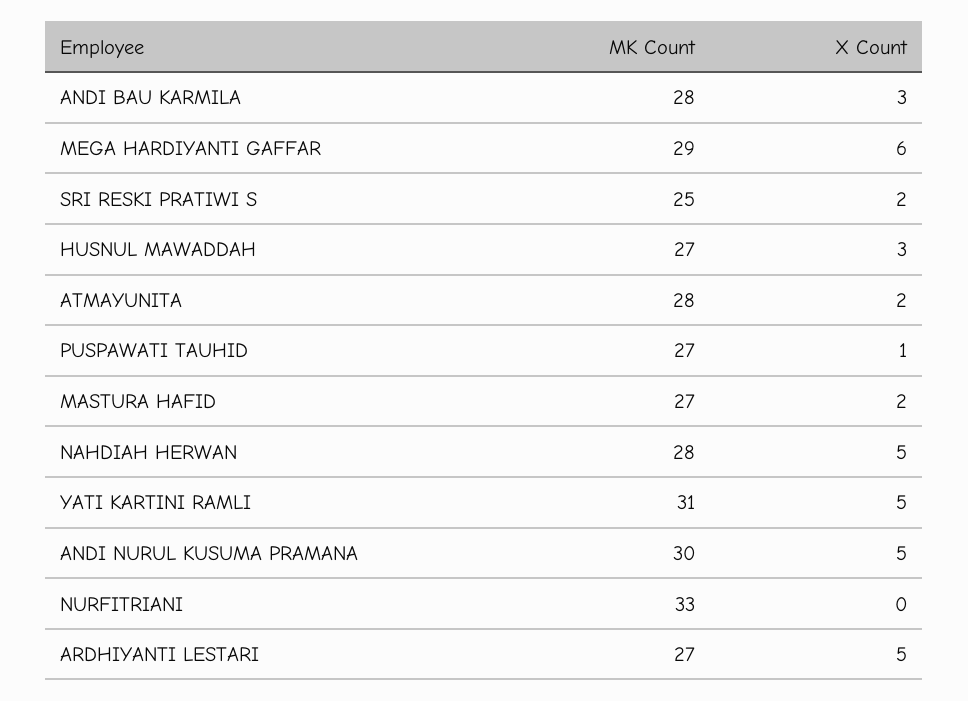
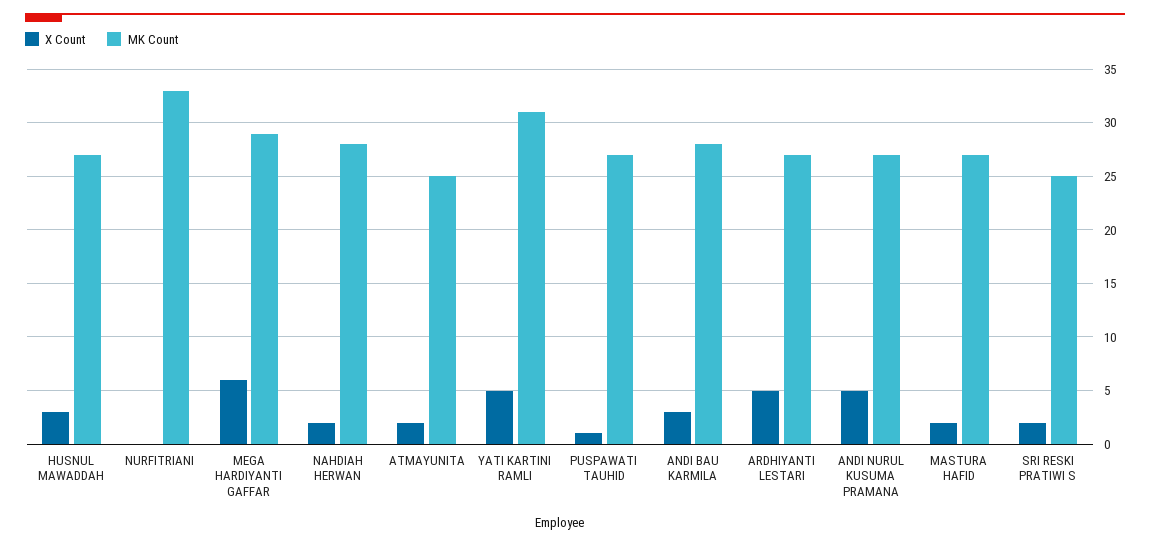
  {
    "MK Count": {
      "ANDI BAU KARMILA": 28,
      "MEGA HARDIYANTI GAFFAR": 29,
      "SRI RESKI PRATIWI S": 25,
      "HUSNUL MAWADDAH": 27,
-     "ATMAYUNITA": 28,
+     "ATMAYUNITA": 25,
      "PUSPAWATI TAUHID": 27,
      "MASTURA HAFID": 27,
      "NAHDIAH HERWAN": 28,
      "YATI KARTINI RAMLI": 31,
-     "ANDI NURUL KUSUMA PRAMANA": 30,
+     "ANDI NURUL KUSUMA PRAMANA": 27,
      "NURFITRIANI": 33,
      "ARDHIYANTI LESTARI": 27
    },
    "X Count": {
      "ANDI BAU KARMILA": 3,
      "MEGA HARDIYANTI GAFFAR": 6,
      "SRI RESKI PRATIWI S": 2,
      "HUSNUL MAWADDAH": 3,
      "ATMAYUNITA": 2,
      "PUSPAWATI TAUHID": 1,
      "MASTURA HAFID": 2,
-     "NAHDIAH HERWAN": 5,
+     "NAHDIAH HERWAN": 2,
      "YATI KARTINI RAMLI": 5,
      "ANDI NURUL KUSUMA PRAMANA": 5,
      "NURFITRIANI": 0,
      "ARDHIYANTI LESTARI": 5
    }
  }

